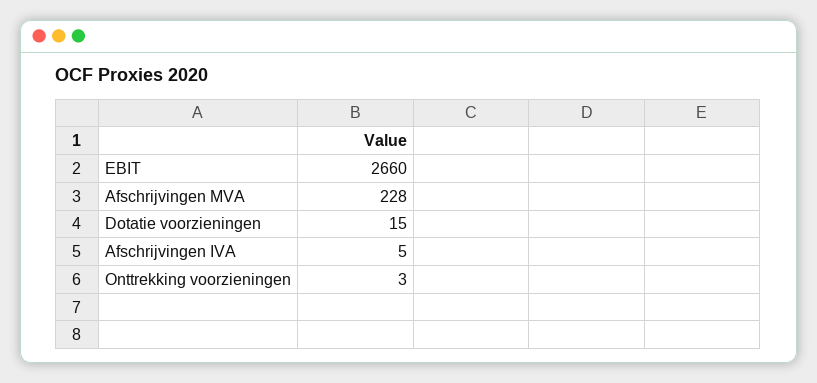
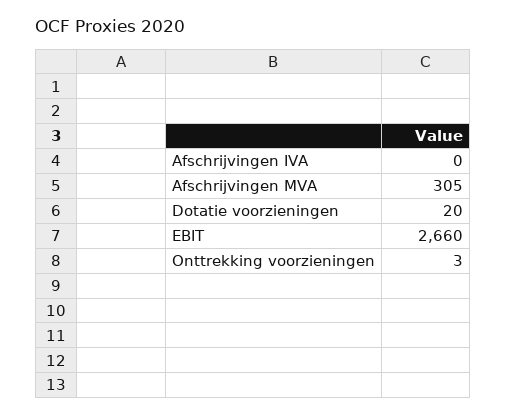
  {
    "EBIT": 2660,
-   "Afschrijvingen MVA": 228,
+   "Afschrijvingen MVA": 305,
-   "Dotatie voorzieningen": 15,
+   "Dotatie voorzieningen": 20,
-   "Afschrijvingen IVA": 5,
+   "Afschrijvingen IVA": 0,
    "Onttrekking voorzieningen": 3
  }

